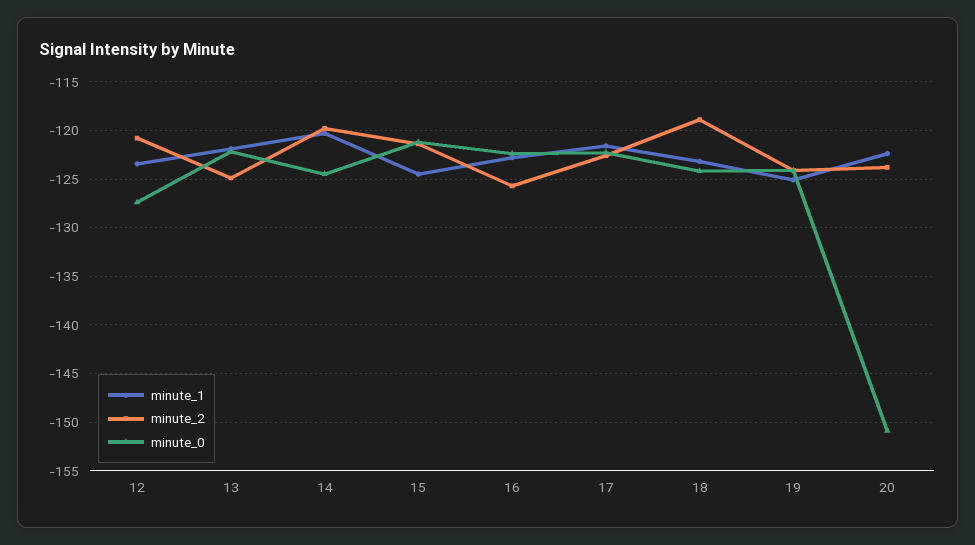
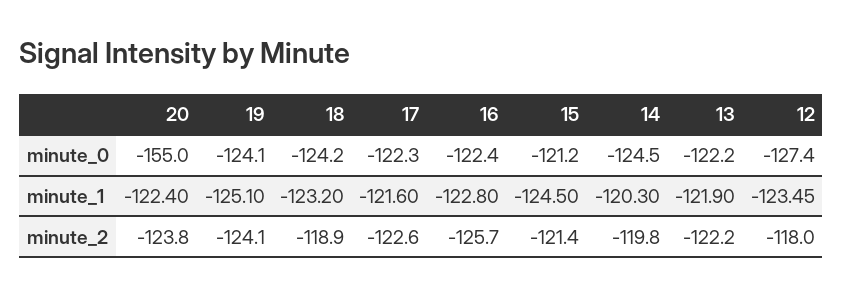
  {
    "minute_1": {
      "12": -123.45,
      "13": -121.9,
      "14": -120.3,
      "15": -124.5,
      "16": -122.8,
      "17": -121.6,
      "18": -123.2,
      "19": -125.1,
      "20": -122.4
    },
    "minute_2": {
-     "12": -121,
+     "12": -118,
-     "13": -125,
+     "13": -122.2,
      "14": -119.8,
      "15": -121.4,
      "16": -125.7,
      "17": -122.6,
      "18": -118.9,
      "19": -124.1,
      "20": -123.8
    },
    "minute_0": {
      "12": -127.4,
      "13": -122.2,
      "14": -124.5,
      "15": -121.2,
      "16": -122.4,
      "17": -122.3,
      "18": -124.2,
      "19": -124.1,
-     "20": -151
+     "20": -155
    }
  }

